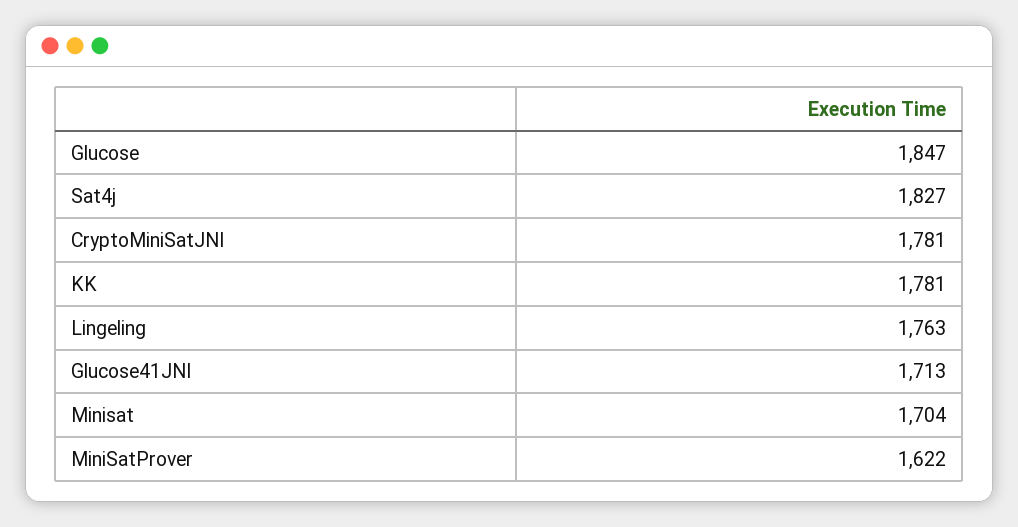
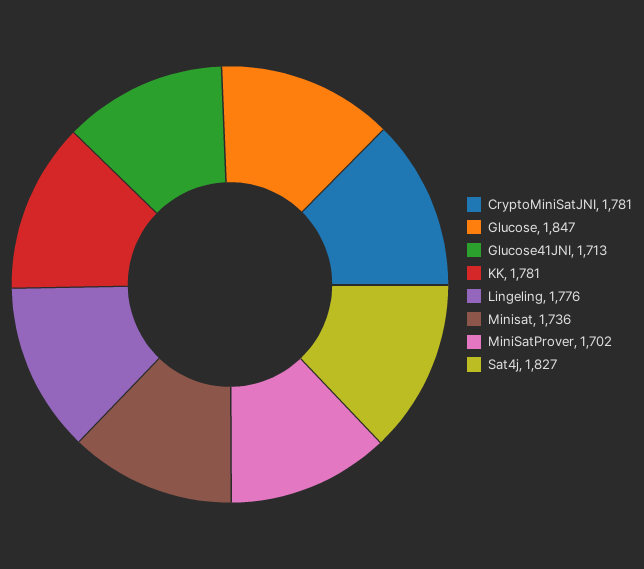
  {
    "Glucose": 1847,
    "Sat4j": 1827,
    "CryptoMiniSatJNI": 1781,
    "KK": 1781,
-   "Lingeling": 1763,
+   "Lingeling": 1776,
    "Glucose41JNI": 1713,
-   "Minisat": 1704,
+   "Minisat": 1736,
-   "MiniSatProver": 1622
+   "MiniSatProver": 1702
  }

